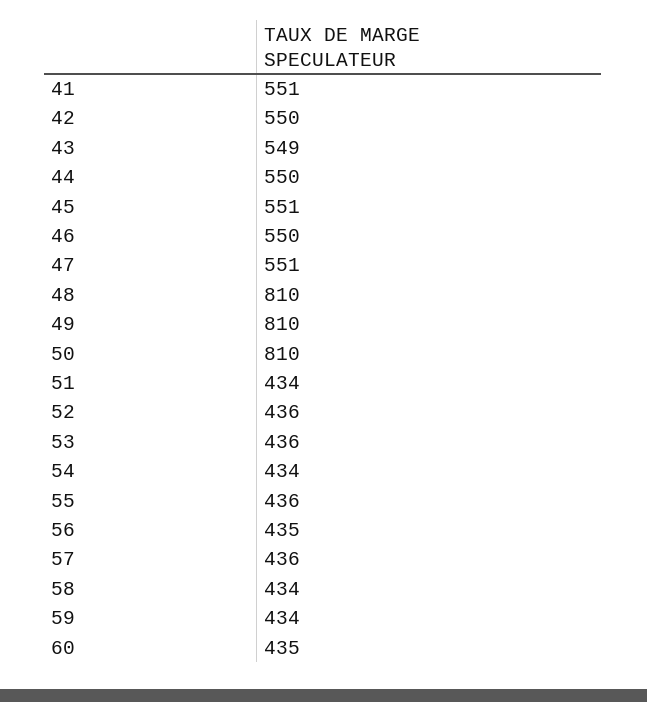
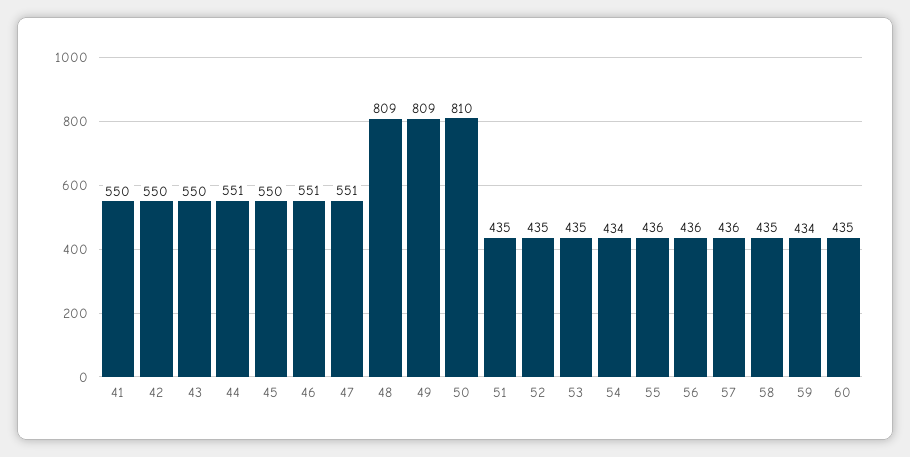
  {
-   "41": 551,
+   "41": 550,
    "42": 550,
-   "43": 549,
+   "43": 550,
-   "44": 550,
+   "44": 551,
-   "45": 551,
+   "45": 550,
-   "46": 550,
+   "46": 551,
    "47": 551,
-   "48": 810,
+   "48": 809,
-   "49": 810,
+   "49": 809,
    "50": 810,
-   "51": 434,
+   "51": 435,
-   "52": 436,
+   "52": 435,
-   "53": 436,
+   "53": 435,
    "54": 434,
    "55": 436,
-   "56": 435,
+   "56": 436,
    "57": 436,
-   "58": 434,
+   "58": 435,
    "59": 434,
    "60": 435
  }

